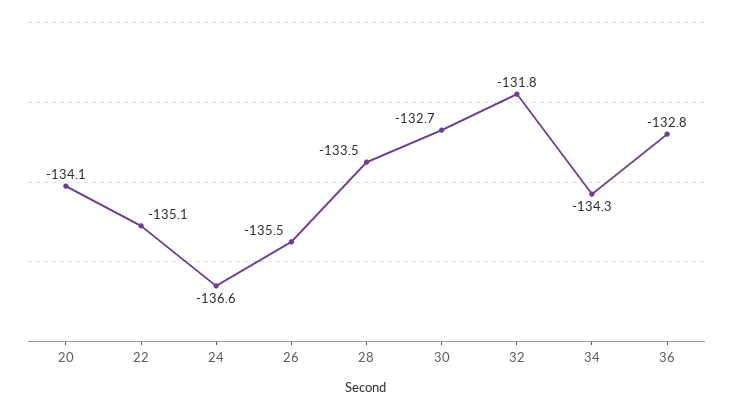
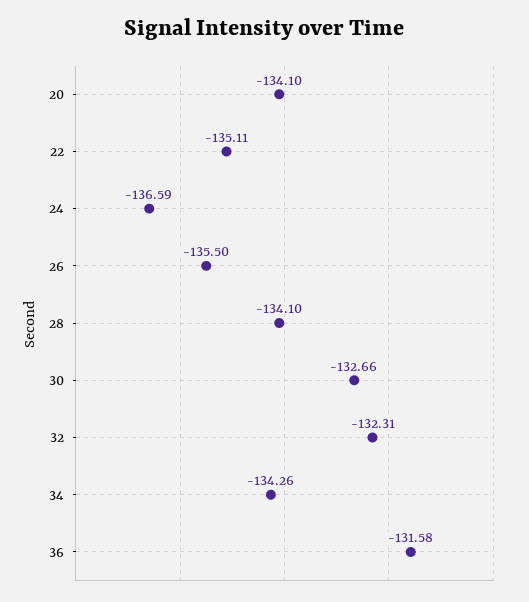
  {
    "20": -134.1,
    "22": -135.11,
    "24": -136.59,
    "26": -135.5,
-   "28": -133.5,
+   "28": -134.1,
    "30": -132.66,
-   "32": -131.8,
+   "32": -132.31,
    "34": -134.26,
-   "36": -132.8
+   "36": -131.58
  }

